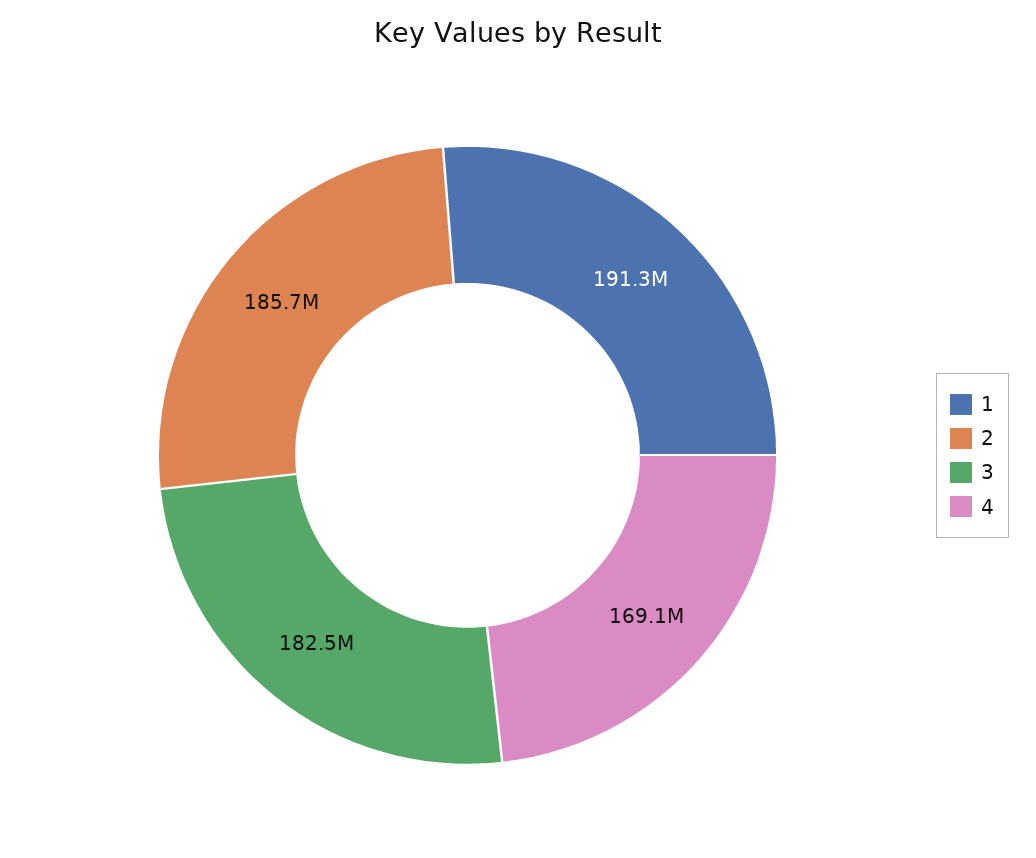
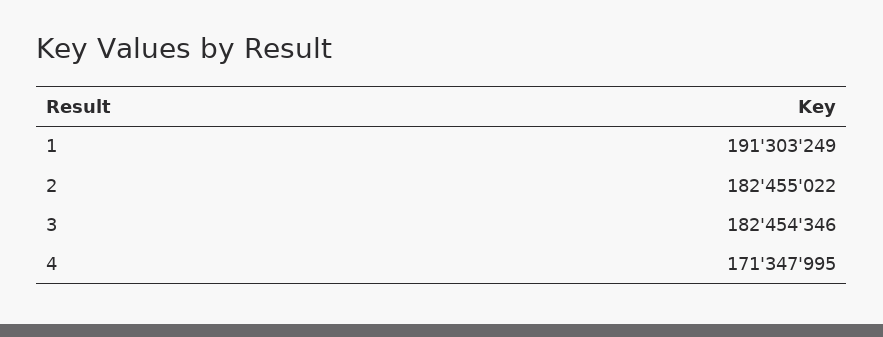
  {
    "1": 191303249,
-   "2": 185700000,
+   "2": 182455022,
    "3": 182454346,
-   "4": 169100000
+   "4": 171347995
  }

